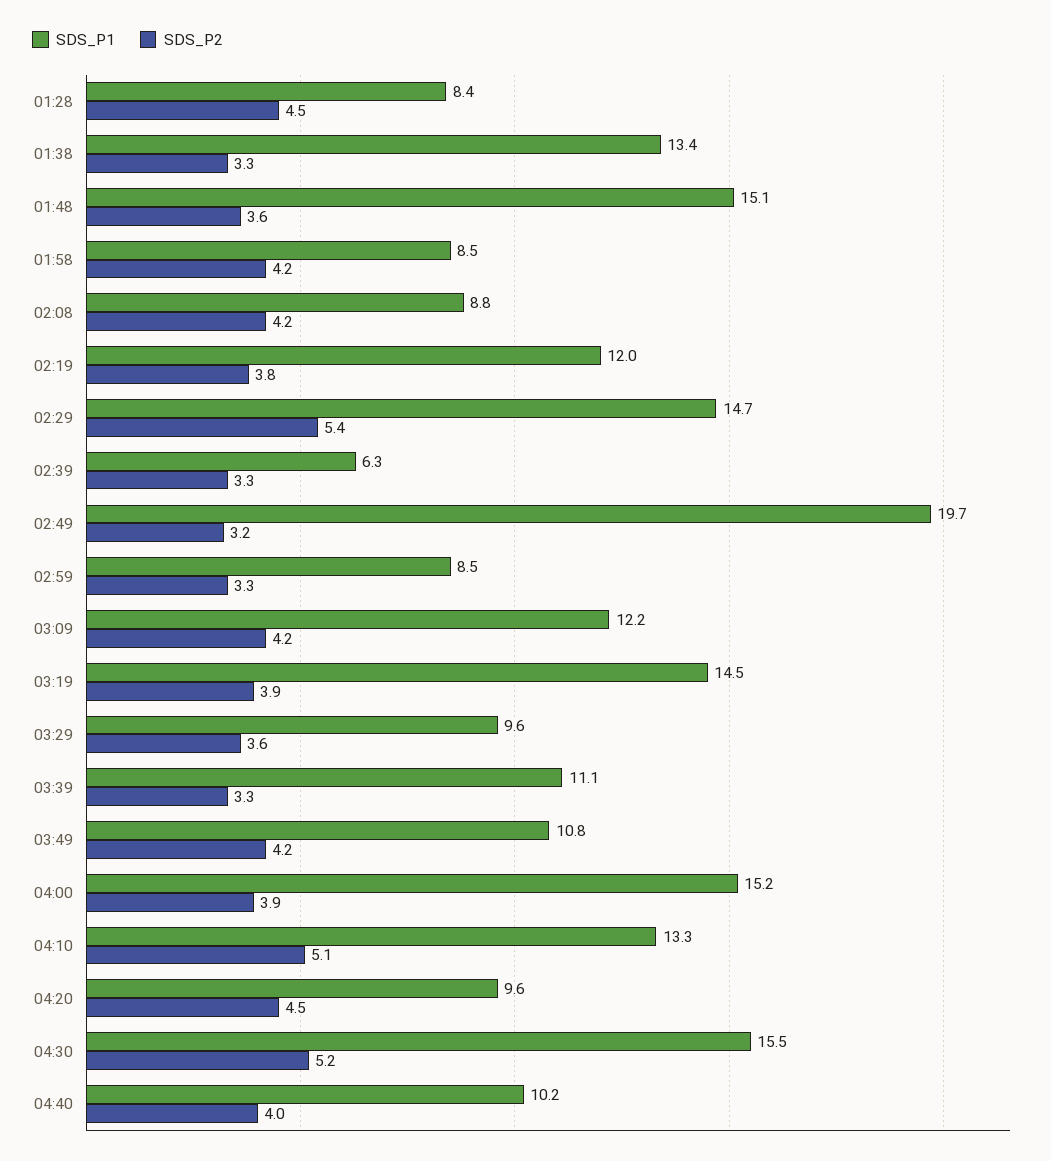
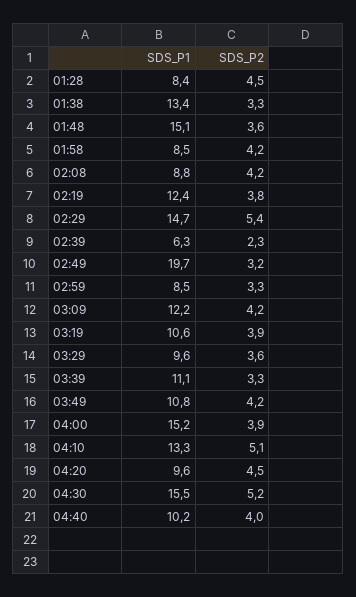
  {
    "SDS_P1": {
      "01:28": 8.4,
      "01:38": 13.4,
      "01:48": 15.1,
      "01:58": 8.5,
      "02:08": 8.8,
-     "02:19": 12,
+     "02:19": 12.4,
      "02:29": 14.7,
      "02:39": 6.3,
      "02:49": 19.7,
      "02:59": 8.5,
      "03:09": 12.2,
-     "03:19": 14.5,
+     "03:19": 10.6,
      "03:29": 9.6,
      "03:39": 11.1,
      "03:49": 10.8,
      "04:00": 15.2,
      "04:10": 13.3,
      "04:20": 9.6,
      "04:30": 15.5,
      "04:40": 10.2
    },
    "SDS_P2": {
      "01:28": 4.5,
      "01:38": 3.3,
      "01:48": 3.6,
      "01:58": 4.2,
      "02:08": 4.2,
      "02:19": 3.8,
      "02:29": 5.4,
-     "02:39": 3.3,
+     "02:39": 2.3,
      "02:49": 3.2,
      "02:59": 3.3,
      "03:09": 4.2,
      "03:19": 3.9,
      "03:29": 3.6,
      "03:39": 3.3,
      "03:49": 4.2,
      "04:00": 3.9,
      "04:10": 5.1,
      "04:20": 4.5,
      "04:30": 5.2,
      "04:40": 4
    }
  }

